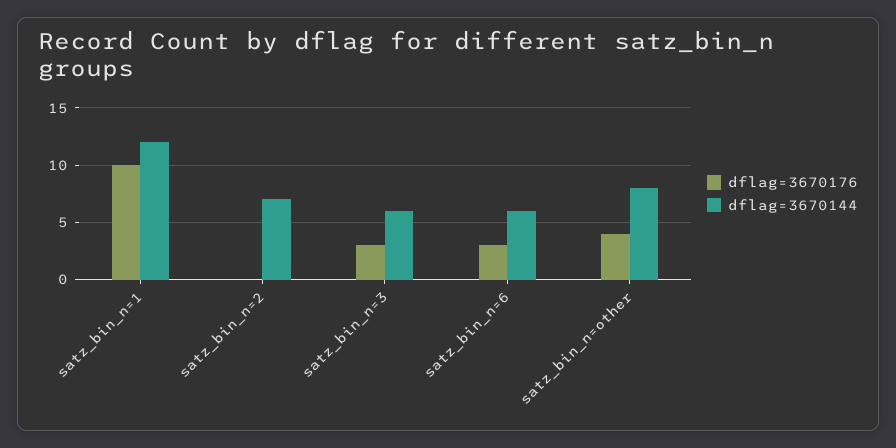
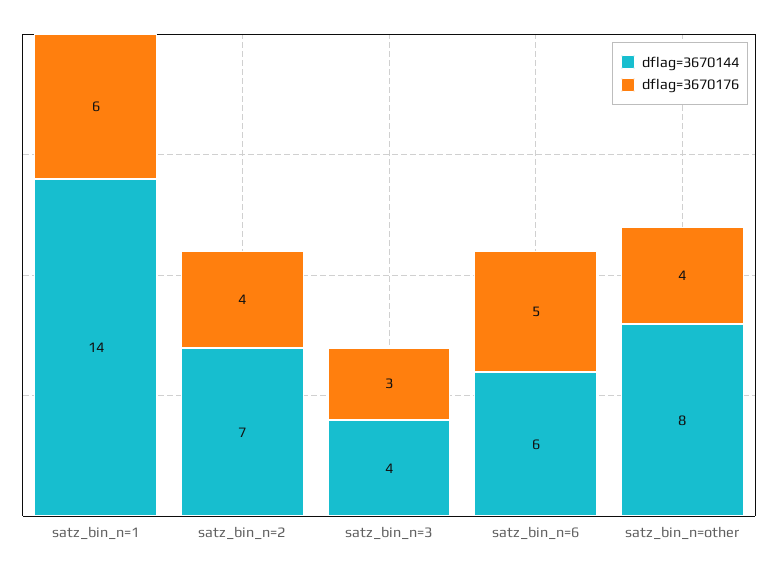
  {
    "dflag=3670176": {
-     "satz_bin_n=1": 10,
+     "satz_bin_n=1": 6,
-     "satz_bin_n=2": 0,
+     "satz_bin_n=2": 4,
      "satz_bin_n=3": 3,
-     "satz_bin_n=6": 3,
+     "satz_bin_n=6": 5,
      "satz_bin_n=other": 4
    },
    "dflag=3670144": {
-     "satz_bin_n=1": 12,
+     "satz_bin_n=1": 14,
      "satz_bin_n=2": 7,
-     "satz_bin_n=3": 6,
+     "satz_bin_n=3": 4,
      "satz_bin_n=6": 6,
      "satz_bin_n=other": 8
    }
  }

